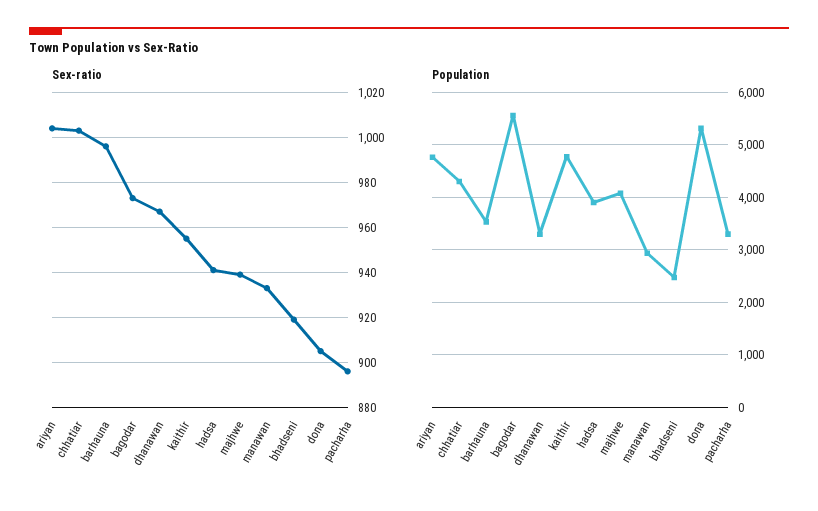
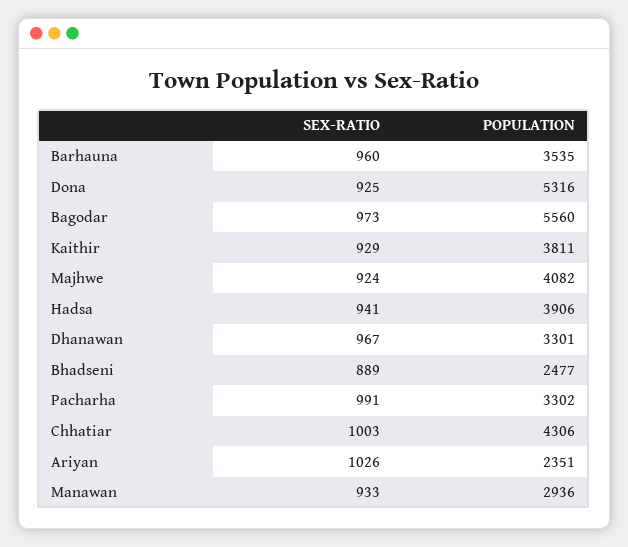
  {
    "Sex-ratio": {
-     "ariyan": 1005,
+     "ariyan": 1026,
      "chhatiar": 1003,
-     "barhauna": 995,
+     "barhauna": 960,
      "bagodar": 973,
      "dhanawan": 967,
-     "kaithir": 955,
+     "kaithir": 929,
      "hadsa": 941,
-     "majhwe": 940,
+     "majhwe": 924,
      "manawan": 933,
-     "bhadseni": 920,
+     "bhadseni": 889,
-     "dona": 905,
+     "dona": 925,
-     "pacharha": 895
+     "pacharha": 991
    },
    "Population": {
-     "ariyan": 4800,
+     "ariyan": 2351,
      "chhatiar": 4306,
      "barhauna": 3535,
      "bagodar": 5560,
      "dhanawan": 3301,
-     "kaithir": 4800,
+     "kaithir": 3811,
      "hadsa": 3906,
      "majhwe": 4082,
      "manawan": 2936,
      "bhadseni": 2477,
      "dona": 5316,
      "pacharha": 3302
    }
  }

